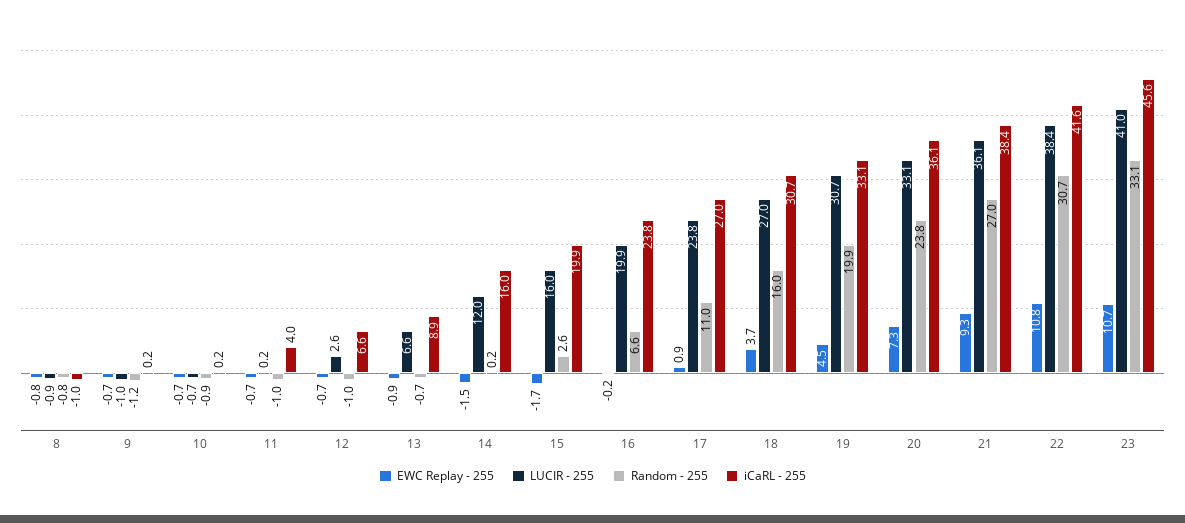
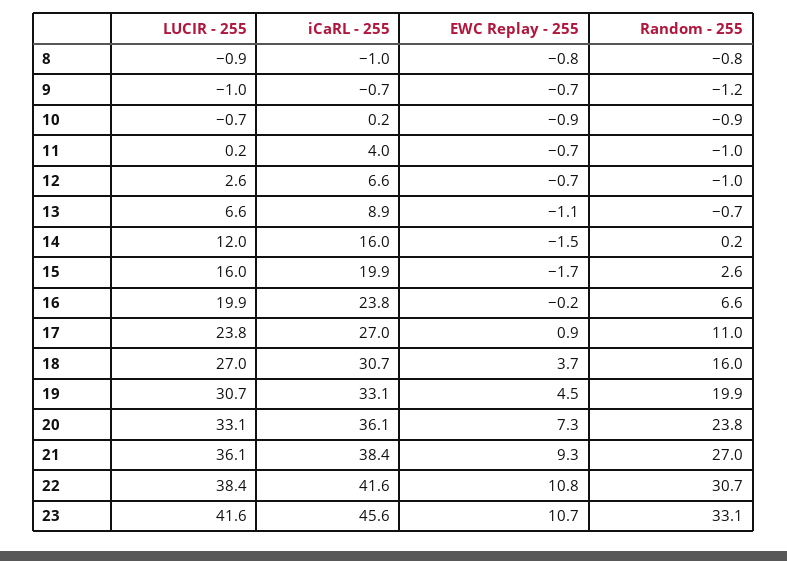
  {
    "EWC Replay - 255": {
      "8": -0.8,
      "9": -0.7,
-     "10": -0.7,
+     "10": -0.9,
      "11": -0.7,
      "12": -0.7,
-     "13": -0.9,
+     "13": -1.1,
      "14": -1.5,
      "15": -1.7,
      "16": -0.2,
      "17": 0.9,
      "18": 3.7,
      "19": 4.5,
      "20": 7.3,
      "21": 9.3,
      "22": 10.8,
      "23": 10.7
    },
    "LUCIR - 255": {
      "8": -0.9,
      "9": -1,
      "10": -0.7,
      "11": 0.2,
      "12": 2.6,
      "13": 6.6,
      "14": 12,
      "15": 16,
      "16": 19.9,
      "17": 23.8,
      "18": 27,
      "19": 30.7,
      "20": 33.1,
      "21": 36.1,
      "22": 38.4,
-     "23": 41
+     "23": 41.6
    },
    "Random - 255": {
      "8": -0.8,
      "9": -1.2,
      "10": -0.9,
      "11": -1,
      "12": -1,
      "13": -0.7,
      "14": 0.2,
      "15": 2.6,
      "16": 6.6,
      "17": 11,
      "18": 16,
      "19": 19.9,
      "20": 23.8,
      "21": 27,
      "22": 30.7,
      "23": 33.1
    },
    "iCaRL - 255": {
      "8": -1,
-     "9": 0.2,
+     "9": -0.7,
      "10": 0.2,
      "11": 4,
      "12": 6.6,
      "13": 8.9,
      "14": 16,
      "15": 19.9,
      "16": 23.8,
      "17": 27,
      "18": 30.7,
      "19": 33.1,
      "20": 36.1,
      "21": 38.4,
      "22": 41.6,
      "23": 45.6
    }
  }

